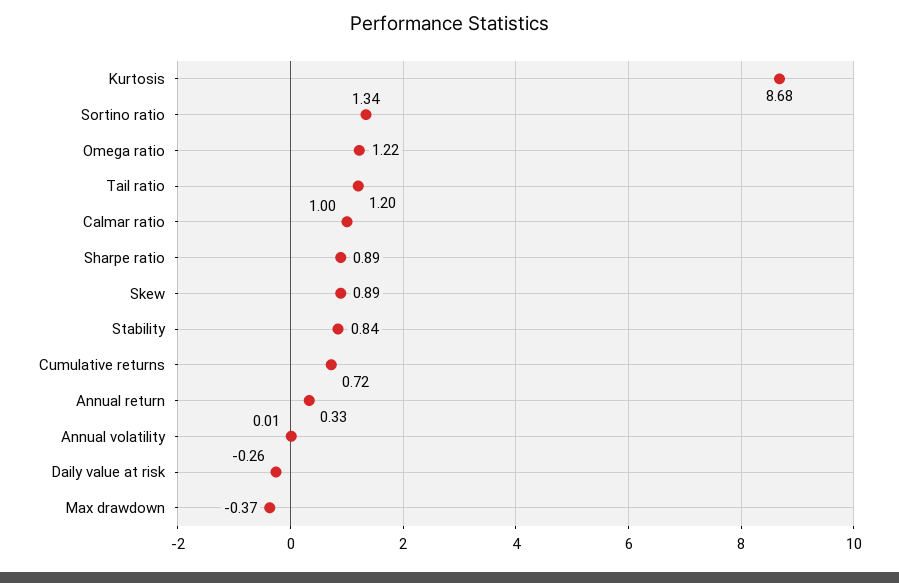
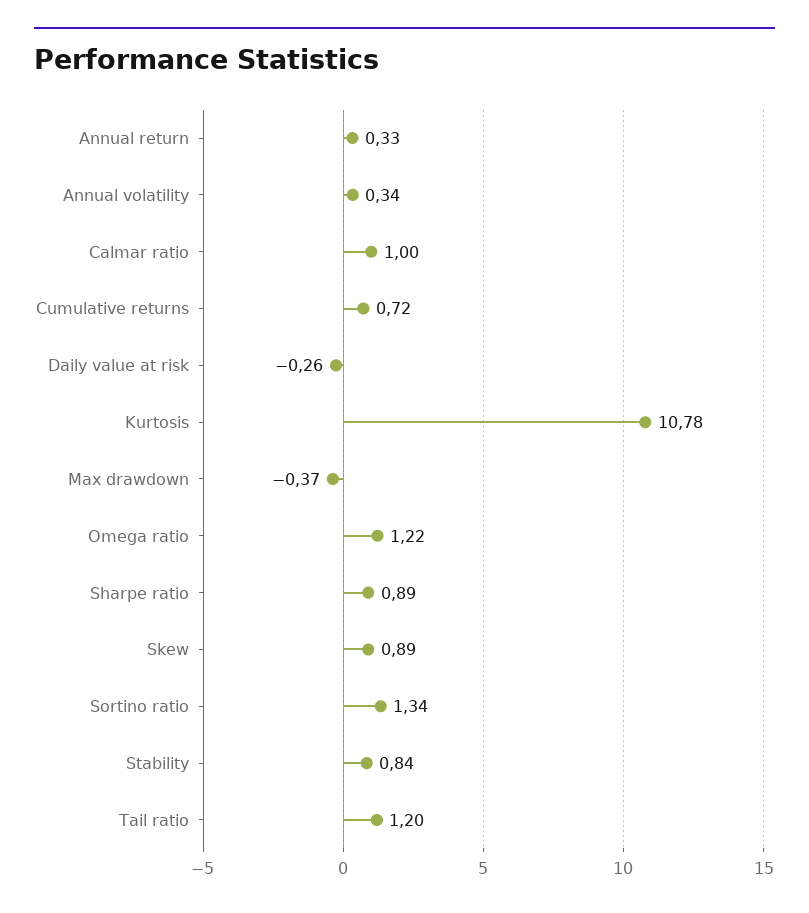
  {
-   "Kurtosis": 8.68,
+   "Kurtosis": 10.78,
    "Sortino ratio": 1.34,
    "Omega ratio": 1.22,
    "Tail ratio": 1.2,
    "Calmar ratio": 1,
    "Sharpe ratio": 0.89,
    "Skew": 0.89,
    "Stability": 0.84,
    "Cumulative returns": 0.72,
    "Annual return": 0.33,
-   "Annual volatility": 0.01,
+   "Annual volatility": 0.34,
    "Daily value at risk": -0.26,
    "Max drawdown": -0.37
  }

